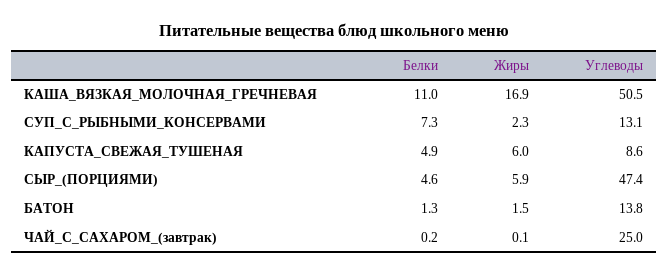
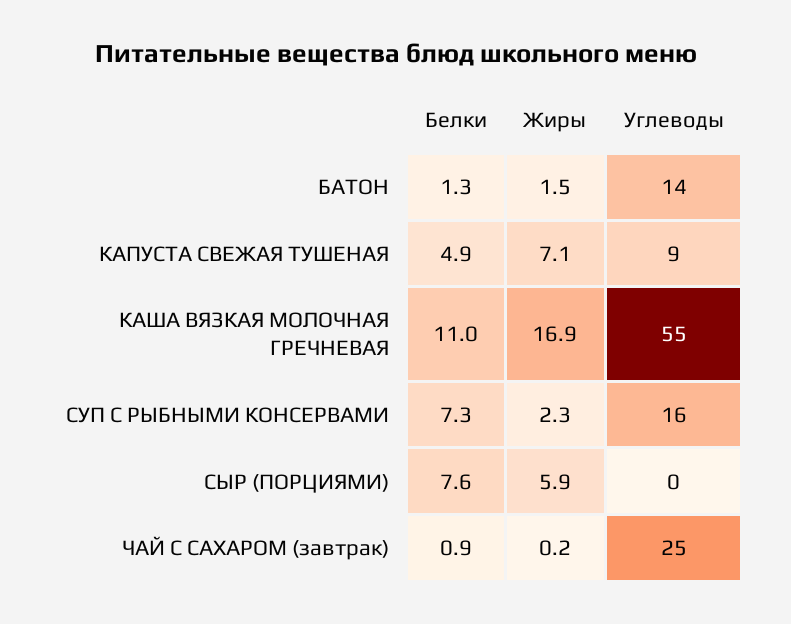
  {
    "Белки": {
      "КАША_ВЯЗКАЯ_МОЛОЧНАЯ_ГРЕЧНЕВАЯ": 11,
      "СУП_С_РЫБНЫМИ_КОНСЕРВАМИ": 7.3,
      "КАПУСТА_СВЕЖАЯ_ТУШЕНАЯ": 4.9,
-     "СЫР_(ПОРЦИЯМИ)": 4.6,
+     "СЫР_(ПОРЦИЯМИ)": 7.6,
      "БАТОН": 1.3,
-     "ЧАЙ_С_САХАРОМ_(завтрак)": 0.2
+     "ЧАЙ_С_САХАРОМ_(завтрак)": 0.9
    },
    "Жиры": {
      "КАША_ВЯЗКАЯ_МОЛОЧНАЯ_ГРЕЧНЕВАЯ": 16.9,
      "СУП_С_РЫБНЫМИ_КОНСЕРВАМИ": 2.3,
-     "КАПУСТА_СВЕЖАЯ_ТУШЕНАЯ": 6,
+     "КАПУСТА_СВЕЖАЯ_ТУШЕНАЯ": 7.1,
      "СЫР_(ПОРЦИЯМИ)": 5.9,
      "БАТОН": 1.5,
-     "ЧАЙ_С_САХАРОМ_(завтрак)": 0.1
+     "ЧАЙ_С_САХАРОМ_(завтрак)": 0.2
    },
    "Углеводы": {
-     "КАША_ВЯЗКАЯ_МОЛОЧНАЯ_ГРЕЧНЕВАЯ": 50.5,
+     "КАША_ВЯЗКАЯ_МОЛОЧНАЯ_ГРЕЧНЕВАЯ": 55,
-     "СУП_С_РЫБНЫМИ_КОНСЕРВАМИ": 13.1,
+     "СУП_С_РЫБНЫМИ_КОНСЕРВАМИ": 16,
      "КАПУСТА_СВЕЖАЯ_ТУШЕНАЯ": 8.6,
-     "СЫР_(ПОРЦИЯМИ)": 47.4,
+     "СЫР_(ПОРЦИЯМИ)": 0,
      "БАТОН": 13.8,
      "ЧАЙ_С_САХАРОМ_(завтрак)": 25
    }
  }

